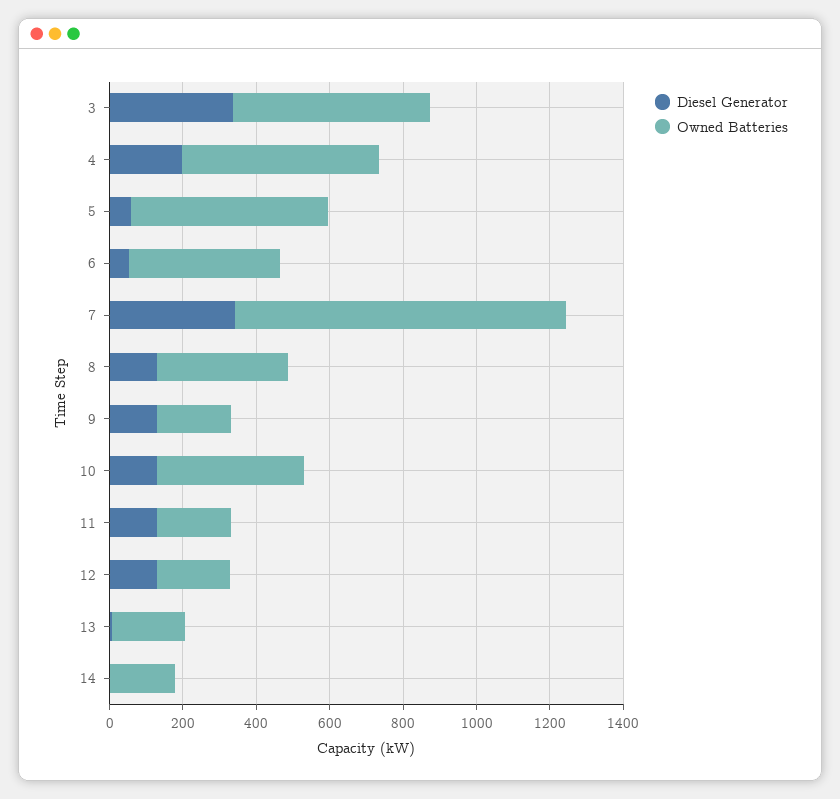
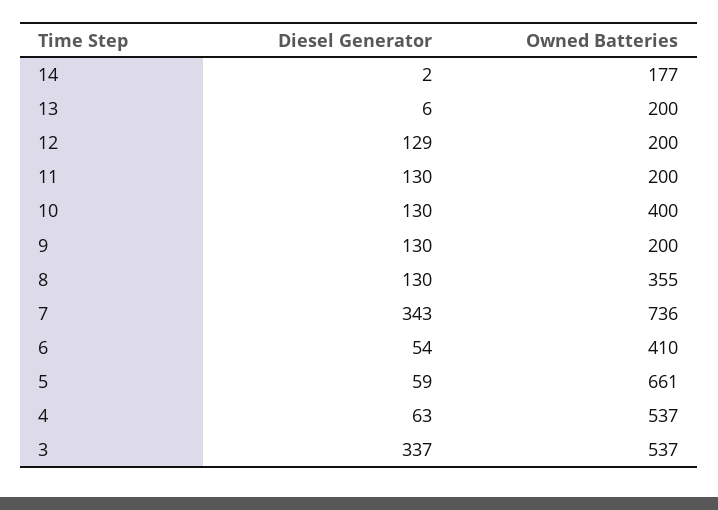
  {
    "Diesel Generator": {
      "3": 337,
-     "4": 200,
+     "4": 63,
      "5": 59,
      "6": 54,
      "7": 343,
      "8": 130,
      "9": 130,
      "10": 130,
      "11": 130,
      "12": 129,
      "13": 6,
      "14": 2
    },
    "Owned Batteries": {
      "3": 537,
      "4": 537,
-     "5": 550,
+     "5": 661,
      "6": 410,
-     "7": 900,
+     "7": 736,
      "8": 355,
      "9": 200,
      "10": 400,
      "11": 200,
      "12": 200,
      "13": 200,
      "14": 177
    }
  }

